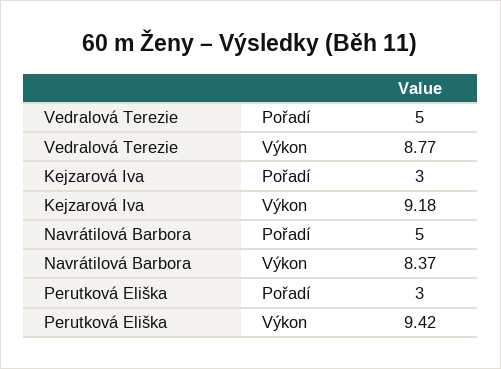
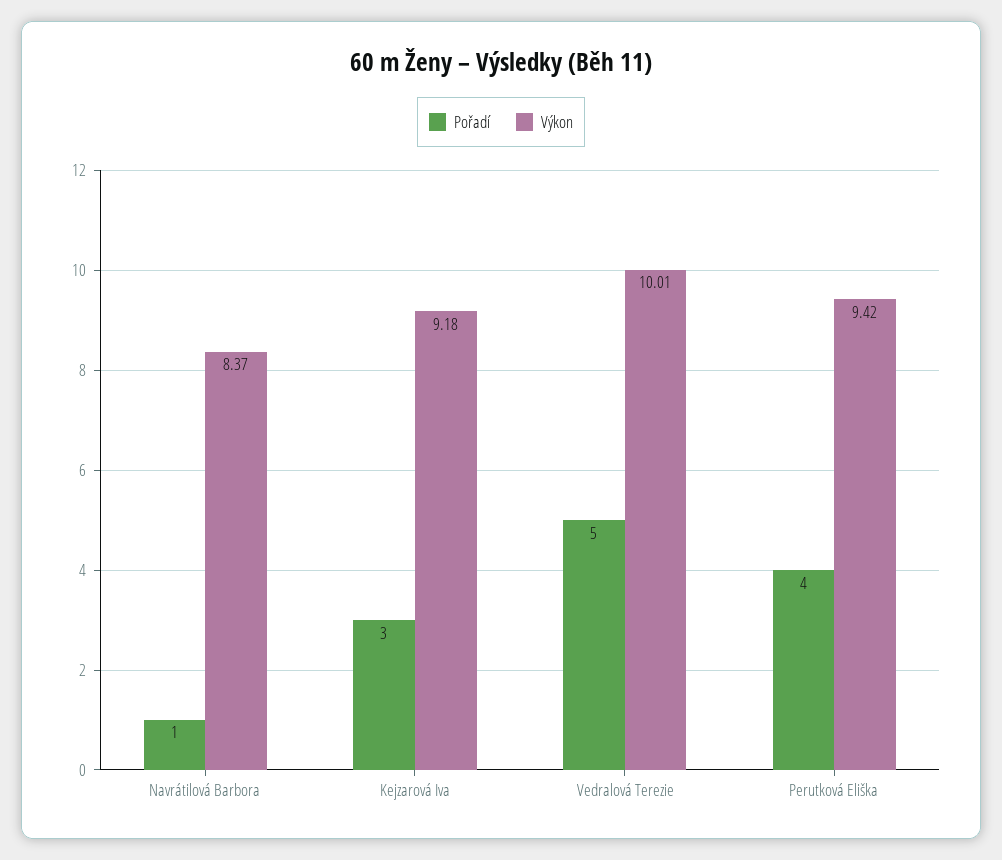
  {
    "Pořadí": {
      "Vedralová Terezie": 5,
      "Kejzarová Iva": 3,
-     "Navrátilová Barbora": 5,
+     "Navrátilová Barbora": 1,
-     "Perutková Eliška": 3
+     "Perutková Eliška": 4
    },
    "Výkon": {
-     "Vedralová Terezie": 8.77,
+     "Vedralová Terezie": 10.01,
      "Kejzarová Iva": 9.18,
      "Navrátilová Barbora": 8.37,
      "Perutková Eliška": 9.42
    }
  }

